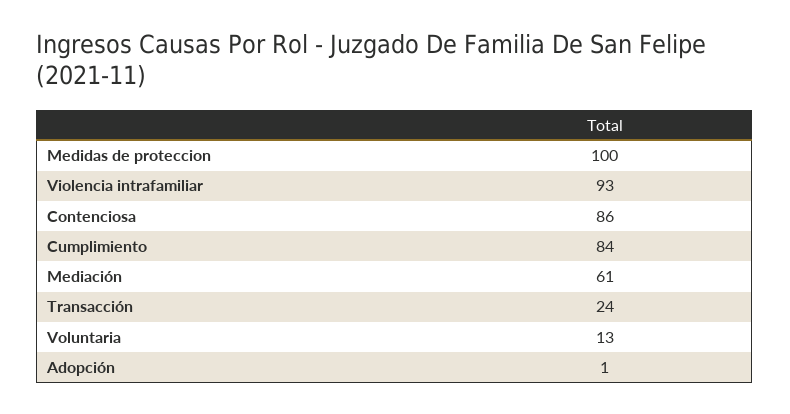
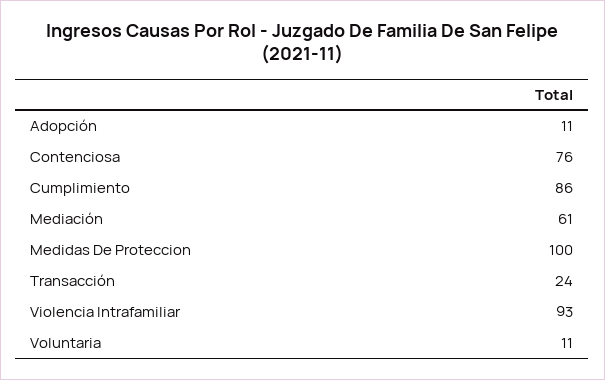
  {
    "Medidas de proteccion": 100,
    "Violencia intrafamiliar": 93,
-   "Contenciosa": 86,
+   "Contenciosa": 76,
-   "Cumplimiento": 84,
+   "Cumplimiento": 86,
    "Mediación": 61,
    "Transacción": 24,
-   "Voluntaria": 13,
+   "Voluntaria": 11,
-   "Adopción": 1
+   "Adopción": 11
  }

